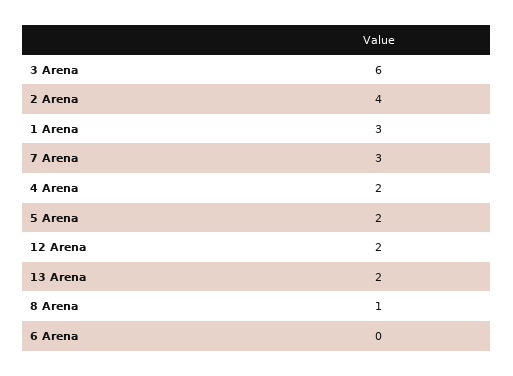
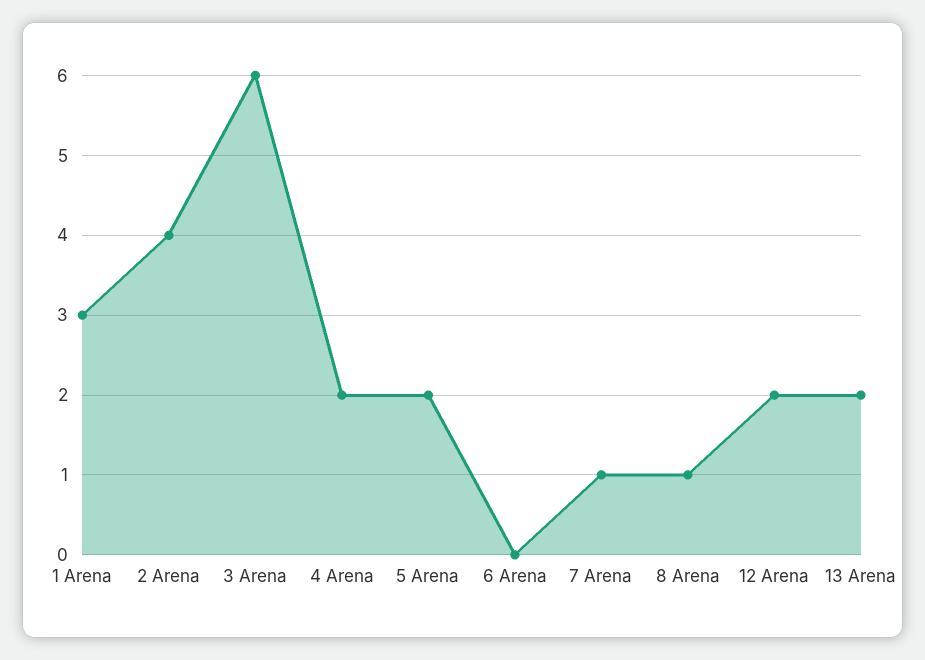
  {
    "3 Arena": 6,
    "2 Arena": 4,
    "1 Arena": 3,
-   "7 Arena": 3,
+   "7 Arena": 1,
    "4 Arena": 2,
    "5 Arena": 2,
    "12 Arena": 2,
    "13 Arena": 2,
    "8 Arena": 1,
    "6 Arena": 0
  }

